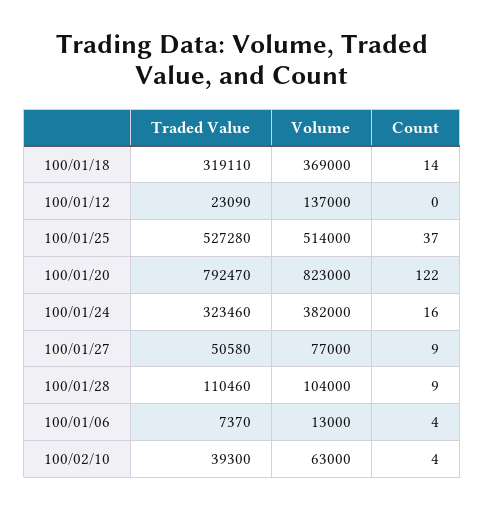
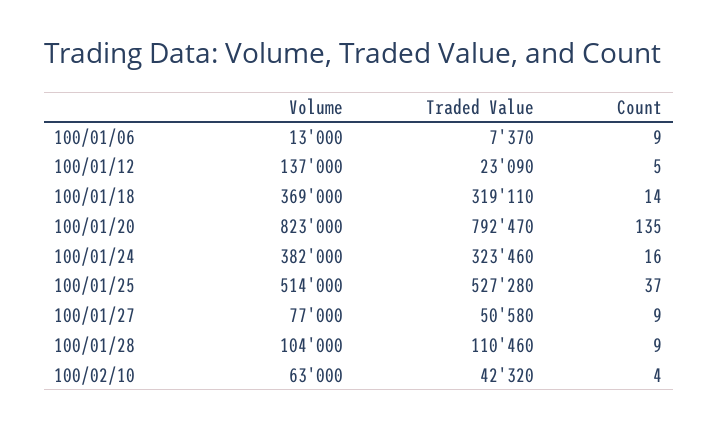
  {
    "Traded Value": {
      "100/01/18": 319110,
      "100/01/12": 23090,
      "100/01/25": 527280,
      "100/01/20": 792470,
      "100/01/24": 323460,
      "100/01/27": 50580,
      "100/01/28": 110460,
      "100/01/06": 7370,
-     "100/02/10": 39300
+     "100/02/10": 42320
    },
    "Volume": {
      "100/01/18": 369000,
      "100/01/12": 137000,
      "100/01/25": 514000,
      "100/01/20": 823000,
      "100/01/24": 382000,
      "100/01/27": 77000,
      "100/01/28": 104000,
      "100/01/06": 13000,
      "100/02/10": 63000
    },
    "Count": {
      "100/01/18": 14,
-     "100/01/12": 0,
+     "100/01/12": 5,
      "100/01/25": 37,
-     "100/01/20": 122,
+     "100/01/20": 135,
      "100/01/24": 16,
      "100/01/27": 9,
      "100/01/28": 9,
-     "100/01/06": 4,
+     "100/01/06": 9,
      "100/02/10": 4
    }
  }

